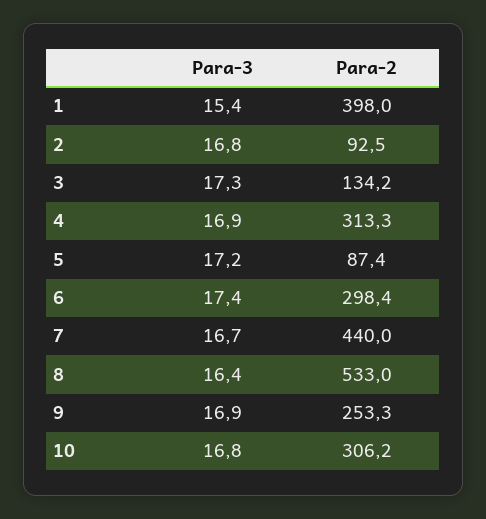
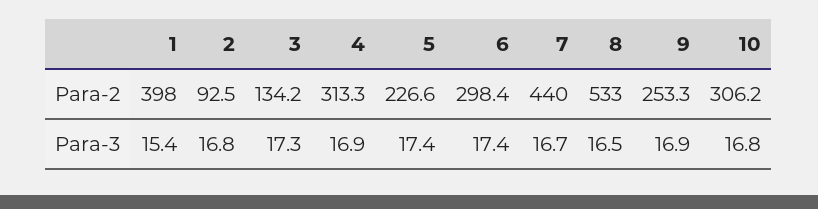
  {
    "Para-3": {
      "1": 15.4,
      "2": 16.8,
      "3": 17.3,
      "4": 16.9,
-     "5": 17.2,
+     "5": 17.4,
      "6": 17.4,
      "7": 16.7,
-     "8": 16.4,
+     "8": 16.5,
      "9": 16.9,
      "10": 16.8
    },
    "Para-2": {
      "1": 398,
      "2": 92.5,
      "3": 134.2,
      "4": 313.3,
-     "5": 87.4,
+     "5": 226.6,
      "6": 298.4,
      "7": 440,
      "8": 533,
      "9": 253.3,
      "10": 306.2
    }
  }

